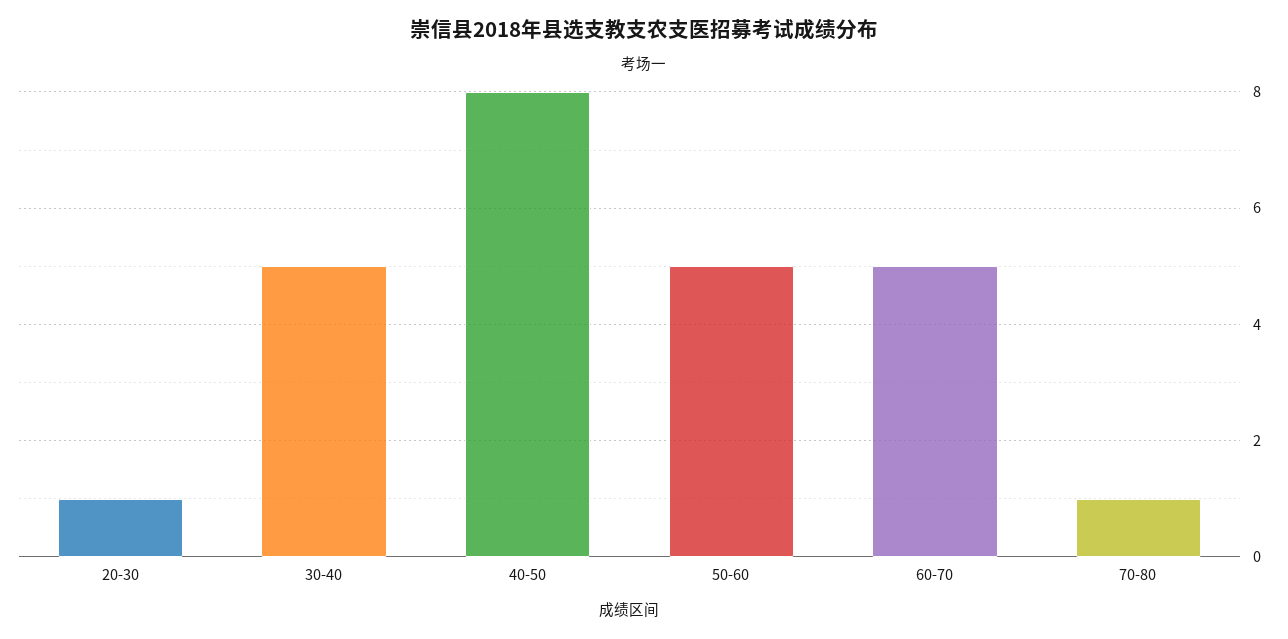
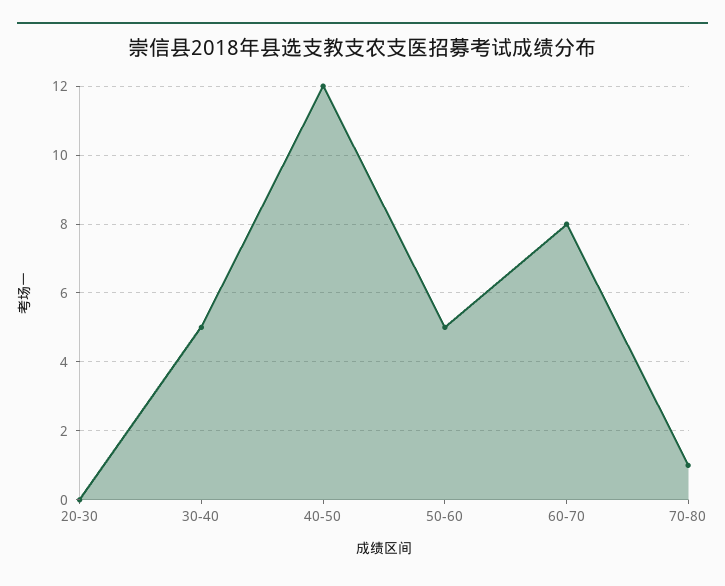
  {
-   "20-30": 1,
+   "20-30": 0,
    "30-40": 5,
-   "40-50": 8,
+   "40-50": 12,
    "50-60": 5,
-   "60-70": 5,
+   "60-70": 8,
    "70-80": 1
  }

